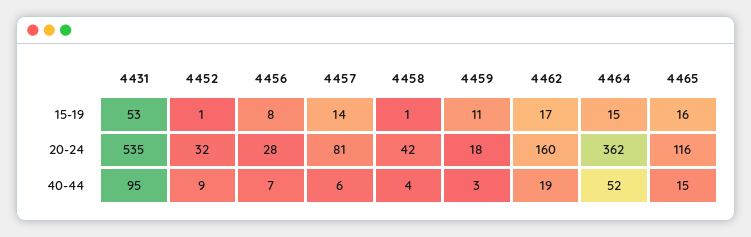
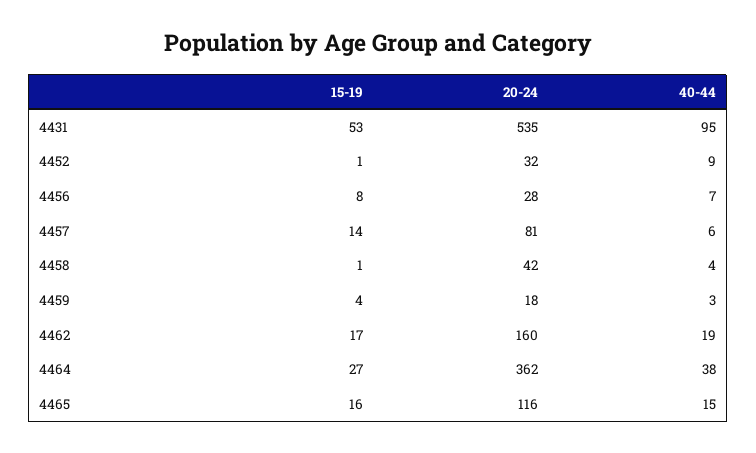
  {
    "4431": {
      "15-19": 53,
      "20-24": 535,
      "40-44": 95
    },
    "4452": {
      "15-19": 1,
      "20-24": 32,
      "40-44": 9
    },
    "4456": {
      "15-19": 8,
      "20-24": 28,
      "40-44": 7
    },
    "4457": {
      "15-19": 14,
      "20-24": 81,
      "40-44": 6
    },
    "4458": {
      "15-19": 1,
      "20-24": 42,
      "40-44": 4
    },
    "4459": {
-     "15-19": 11,
+     "15-19": 4,
      "20-24": 18,
      "40-44": 3
    },
    "4462": {
      "15-19": 17,
      "20-24": 160,
      "40-44": 19
    },
    "4464": {
-     "15-19": 15,
+     "15-19": 27,
      "20-24": 362,
-     "40-44": 52
+     "40-44": 38
    },
    "4465": {
      "15-19": 16,
      "20-24": 116,
      "40-44": 15
    }
  }

